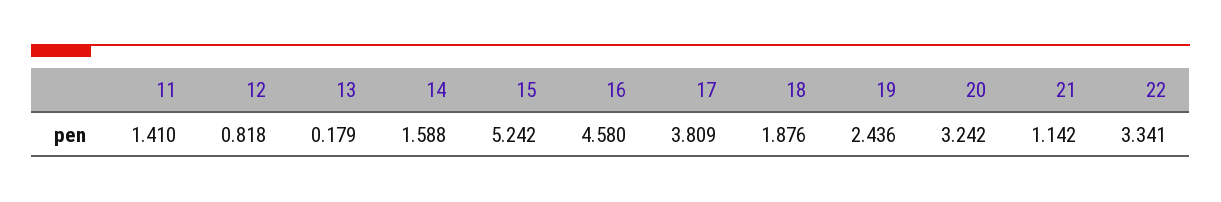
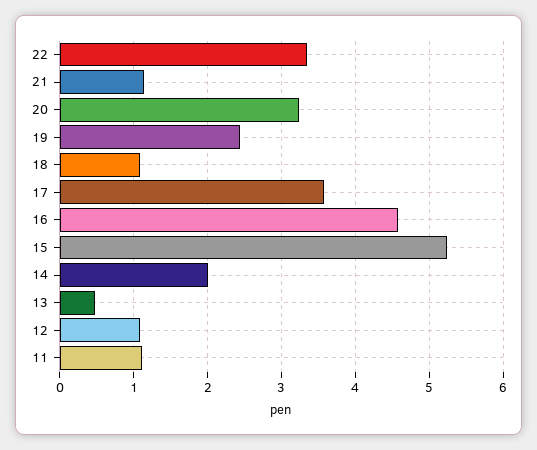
  {
-   "11": 1.41,
+   "11": 1.1,
-   "12": 0.818,
+   "12": 1.1,
-   "13": 0.179,
+   "13": 0.5,
-   "14": 1.588,
+   "14": 2,
    "15": 5.242,
    "16": 4.58,
-   "17": 3.809,
+   "17": 3.6,
-   "18": 1.876,
+   "18": 1.1,
    "19": 2.436,
    "20": 3.242,
    "21": 1.142,
    "22": 3.341
  }

